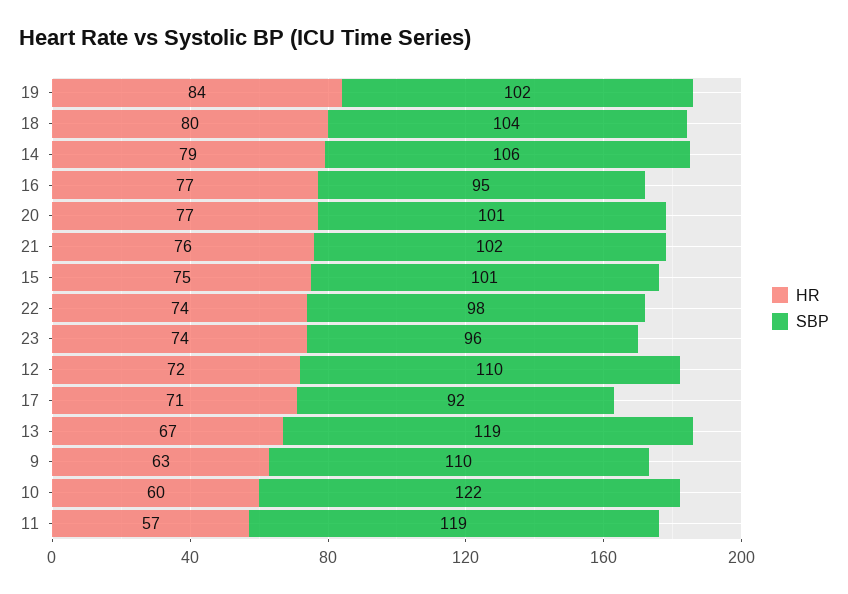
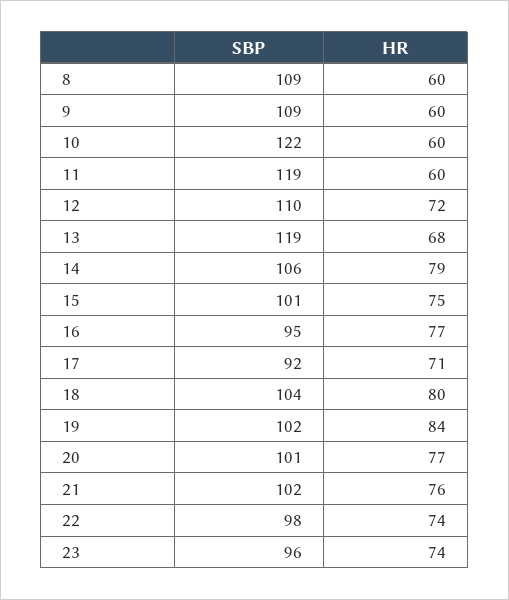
  {
    "HR": {
      "19": 84,
      "18": 80,
      "14": 79,
      "16": 77,
      "20": 77,
      "21": 76,
      "15": 75,
      "22": 74,
      "23": 74,
      "12": 72,
      "17": 71,
-     "13": 67,
+     "13": 68,
-     "9": 63,
+     "9": 60,
      "10": 60,
-     "11": 57
+     "11": 60,
+     "8": 60
    },
    "SBP": {
      "19": 102,
      "18": 104,
      "14": 106,
      "16": 95,
      "20": 101,
      "21": 102,
      "15": 101,
      "22": 98,
      "23": 96,
      "12": 110,
      "17": 92,
      "13": 119,
-     "9": 110,
+     "9": 109,
      "10": 122,
-     "11": 119
+     "11": 119,
+     "8": 109
    }
  }

